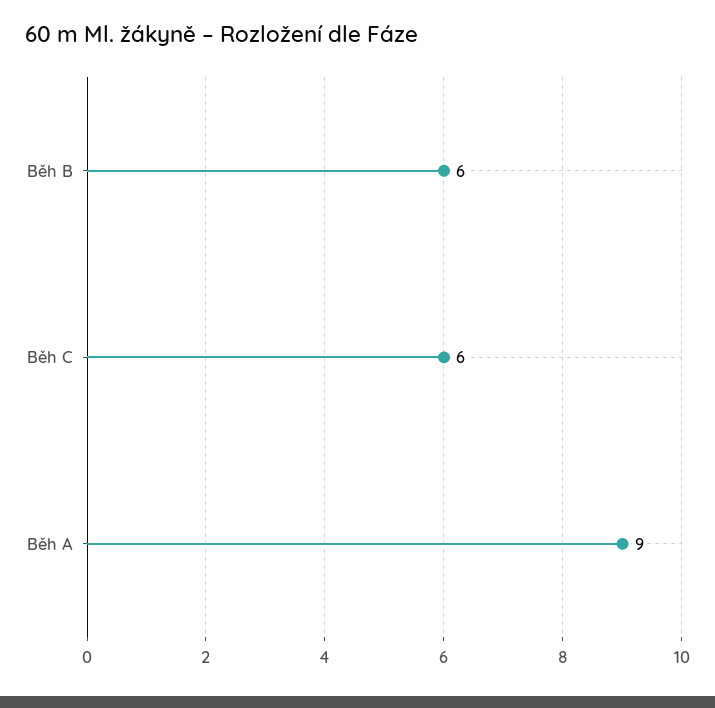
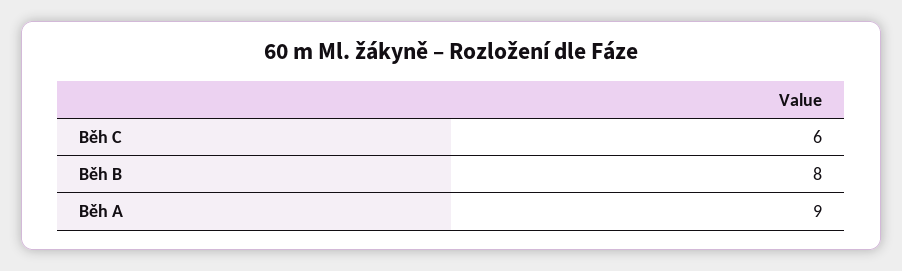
  {
-   "Běh B": 6,
+   "Běh B": 8,
    "Běh C": 6,
    "Běh A": 9
  }

